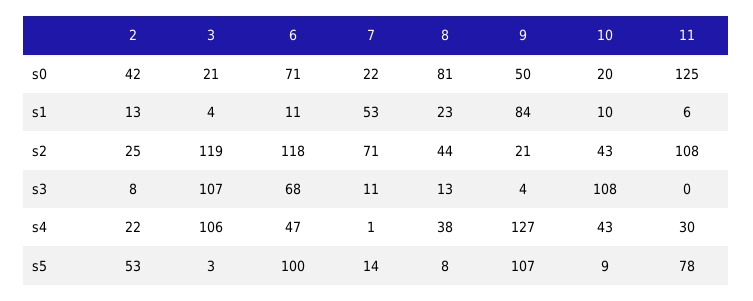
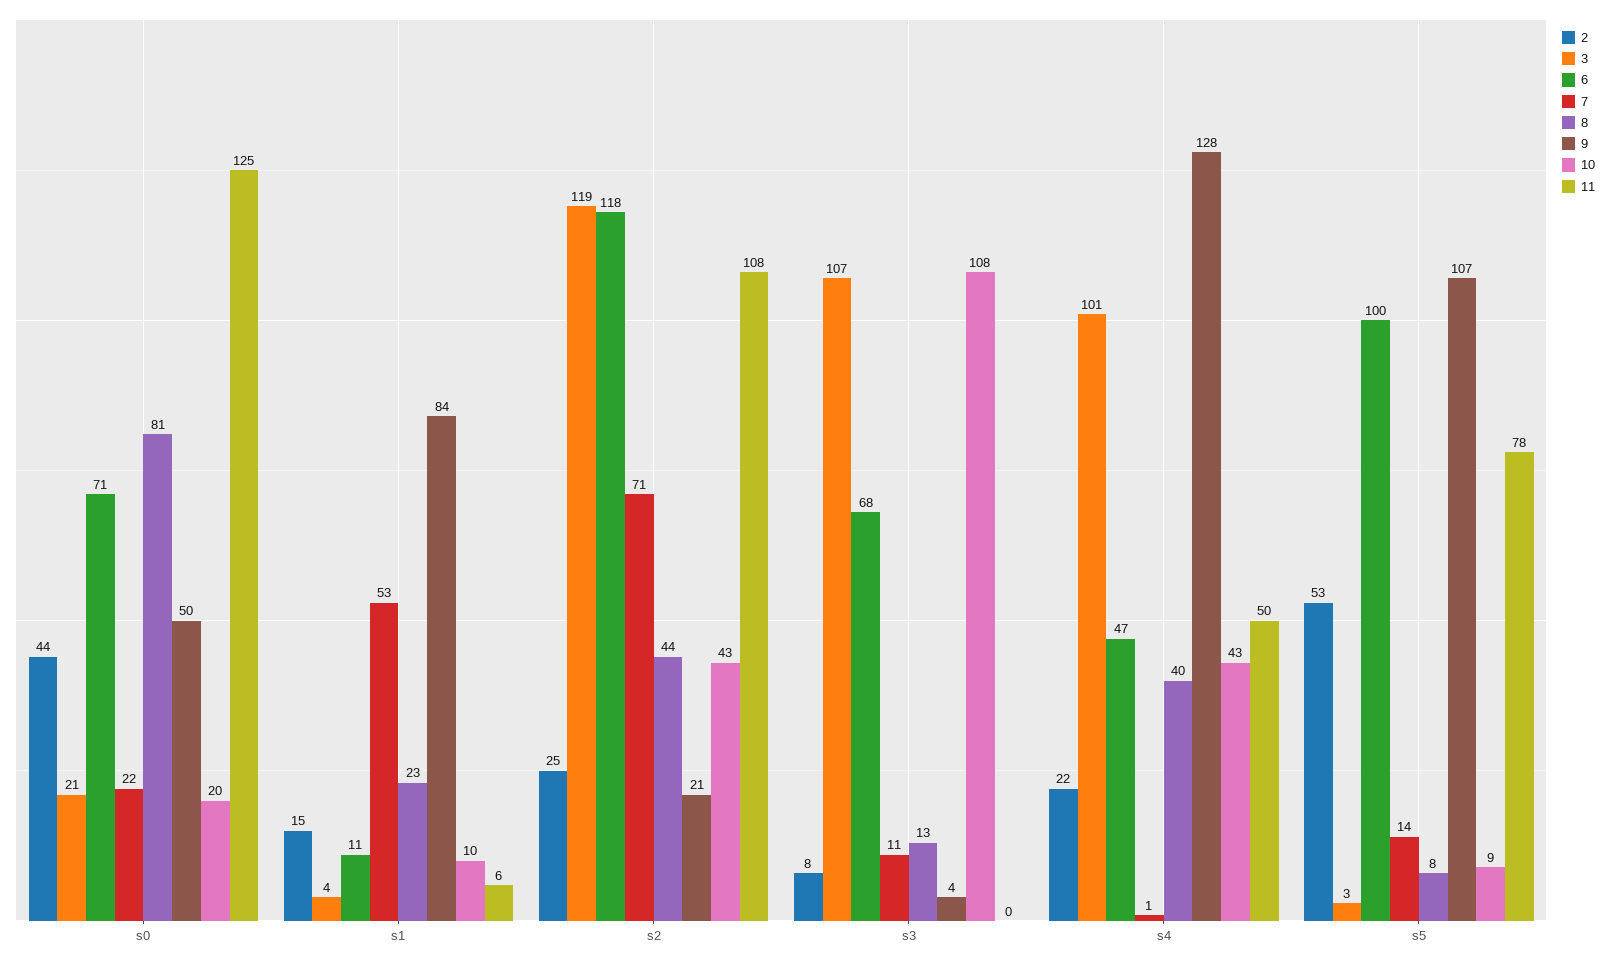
  {
    "2": {
-     "s0": 42,
+     "s0": 44,
-     "s1": 13,
+     "s1": 15,
      "s2": 25,
      "s3": 8,
      "s4": 22,
      "s5": 53
    },
    "3": {
      "s0": 21,
      "s1": 4,
      "s2": 119,
      "s3": 107,
-     "s4": 106,
+     "s4": 101,
      "s5": 3
    },
    "6": {
      "s0": 71,
      "s1": 11,
      "s2": 118,
      "s3": 68,
      "s4": 47,
      "s5": 100
    },
    "7": {
      "s0": 22,
      "s1": 53,
      "s2": 71,
      "s3": 11,
      "s4": 1,
      "s5": 14
    },
    "8": {
      "s0": 81,
      "s1": 23,
      "s2": 44,
      "s3": 13,
-     "s4": 38,
+     "s4": 40,
      "s5": 8
    },
    "9": {
      "s0": 50,
      "s1": 84,
      "s2": 21,
      "s3": 4,
-     "s4": 127,
+     "s4": 128,
      "s5": 107
    },
    "10": {
      "s0": 20,
      "s1": 10,
      "s2": 43,
      "s3": 108,
      "s4": 43,
      "s5": 9
    },
    "11": {
      "s0": 125,
      "s1": 6,
      "s2": 108,
      "s3": 0,
-     "s4": 30,
+     "s4": 50,
      "s5": 78
    }
  }

